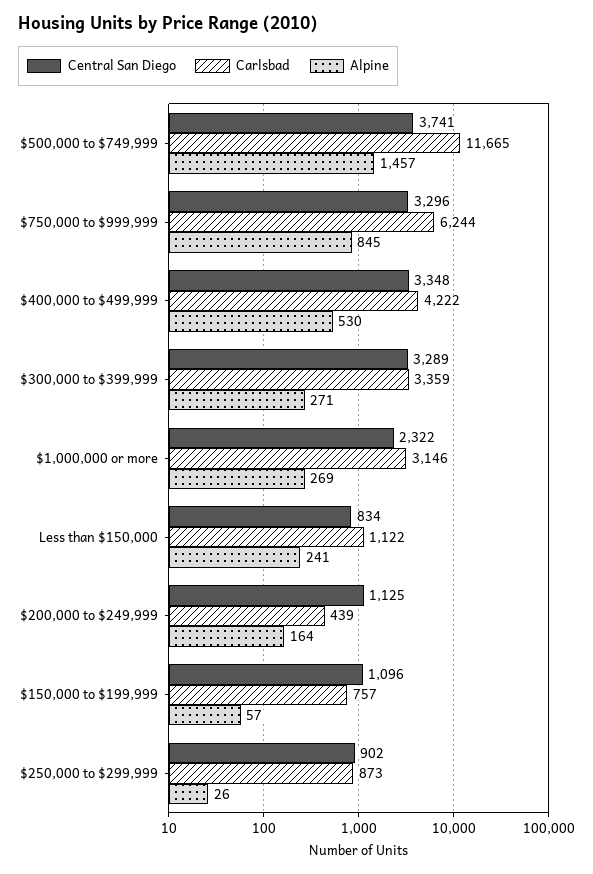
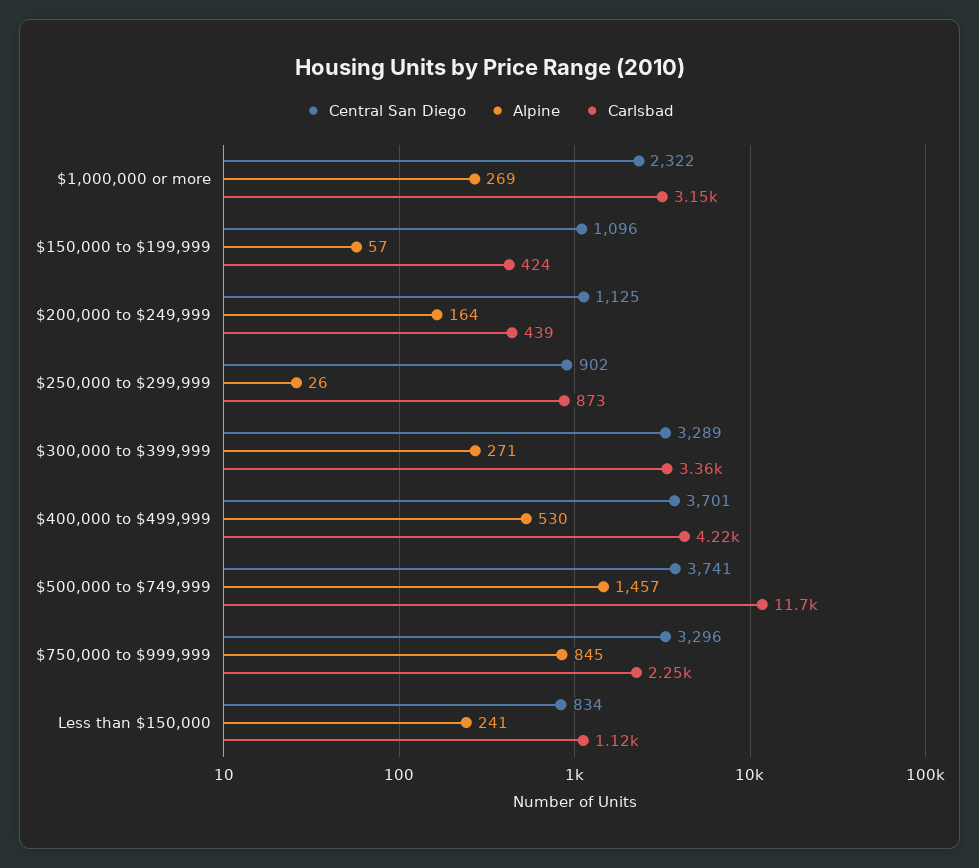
  {
    "Central San Diego": {
      "$500,000 to $749,999": 3741,
      "$750,000 to $999,999": 3296,
-     "$400,000 to $499,999": 3348,
+     "$400,000 to $499,999": 3701,
      "$300,000 to $399,999": 3289,
      "$1,000,000 or more": 2322,
      "Less than $150,000": 834,
      "$200,000 to $249,999": 1125,
      "$150,000 to $199,999": 1096,
      "$250,000 to $299,999": 902
    },
    "Carlsbad": {
      "$500,000 to $749,999": 11665,
-     "$750,000 to $999,999": 6244,
+     "$750,000 to $999,999": 2250,
      "$400,000 to $499,999": 4222,
      "$300,000 to $399,999": 3359,
      "$1,000,000 or more": 3146,
      "Less than $150,000": 1122,
      "$200,000 to $249,999": 439,
-     "$150,000 to $199,999": 757,
+     "$150,000 to $199,999": 424,
      "$250,000 to $299,999": 873
    },
    "Alpine": {
      "$500,000 to $749,999": 1457,
      "$750,000 to $999,999": 845,
      "$400,000 to $499,999": 530,
      "$300,000 to $399,999": 271,
      "$1,000,000 or more": 269,
      "Less than $150,000": 241,
      "$200,000 to $249,999": 164,
      "$150,000 to $199,999": 57,
      "$250,000 to $299,999": 26
    }
  }

